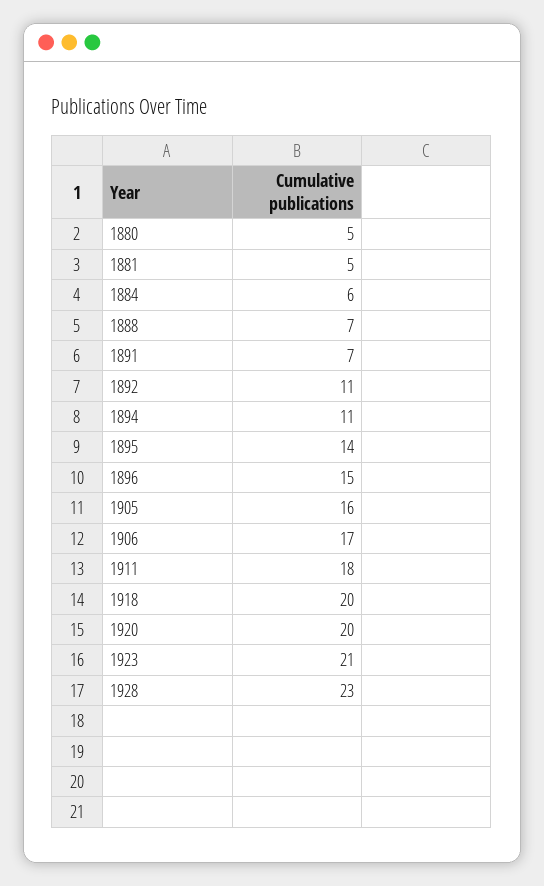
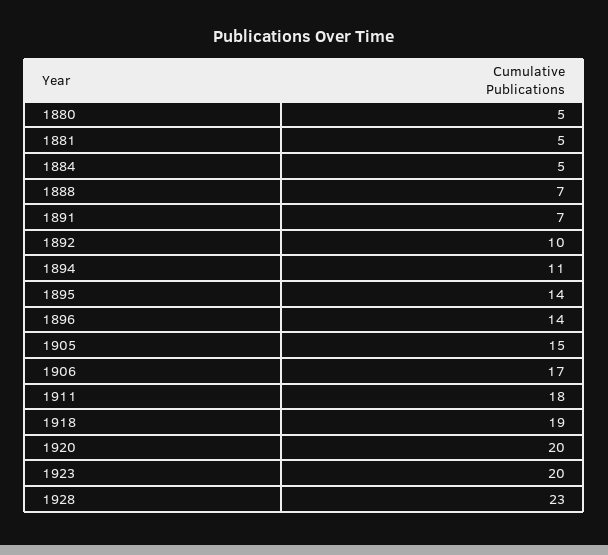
  {
    "1880": 5,
    "1881": 5,
-   "1884": 6,
+   "1884": 5,
    "1888": 7,
    "1891": 7,
-   "1892": 11,
+   "1892": 10,
    "1894": 11,
    "1895": 14,
-   "1896": 15,
+   "1896": 14,
-   "1905": 16,
+   "1905": 15,
    "1906": 17,
    "1911": 18,
-   "1918": 20,
+   "1918": 19,
    "1920": 20,
-   "1923": 21,
+   "1923": 20,
    "1928": 23
  }

